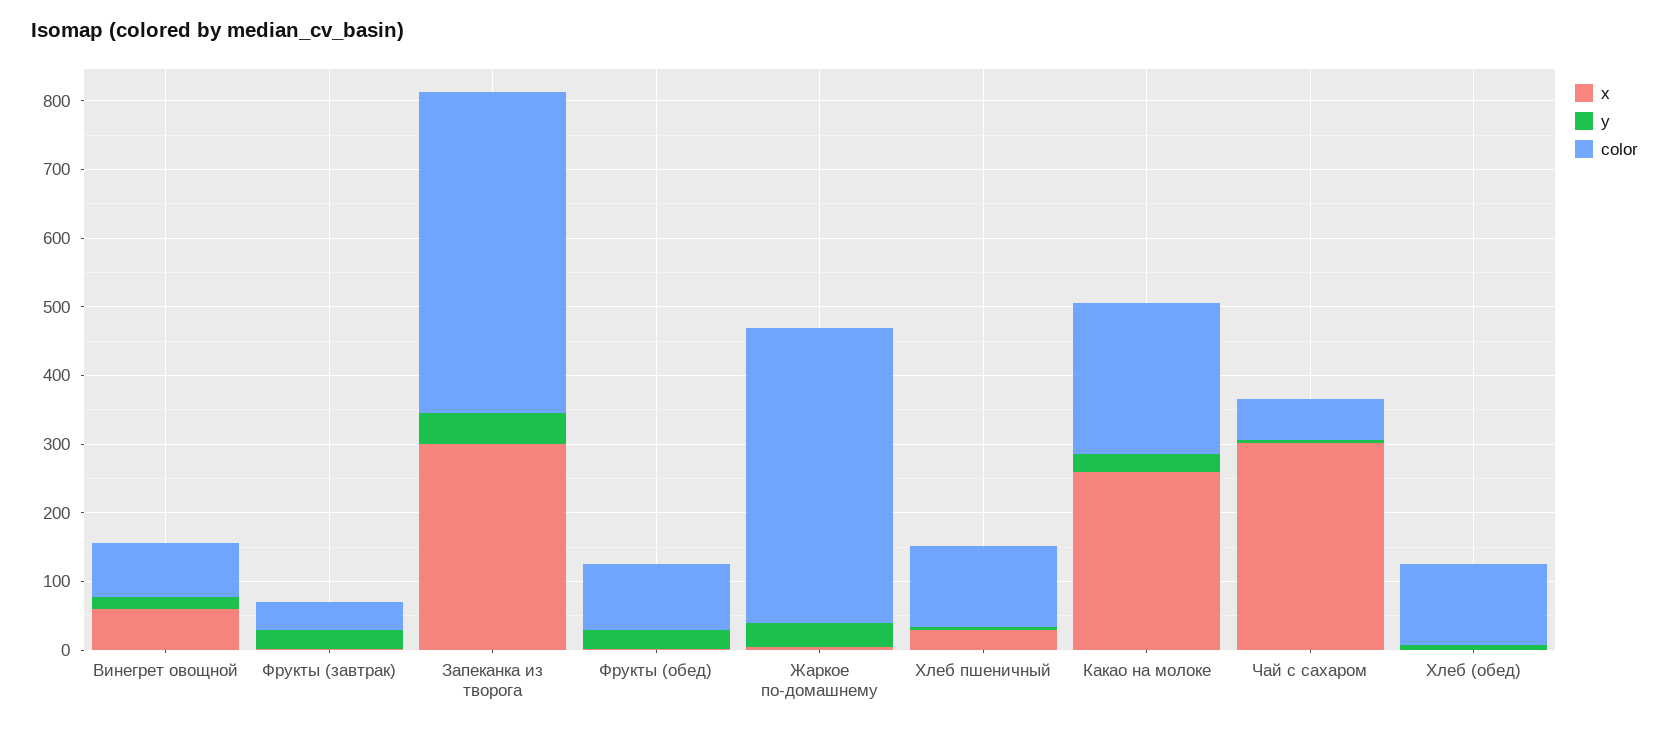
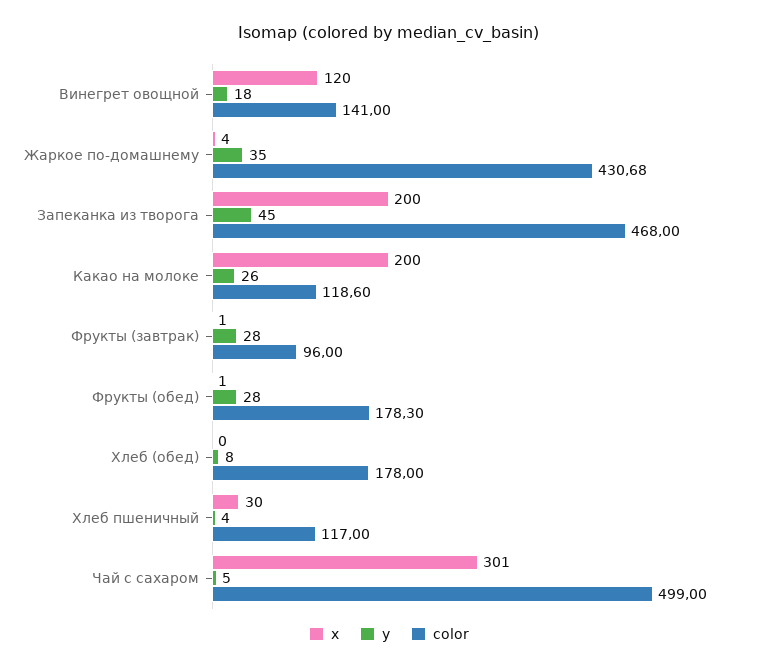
  {
    "x": {
-     "Винегрет овощной": 60,
+     "Винегрет овощной": 120,
      "Фрукты (завтрак)": 1,
-     "Запеканка из творога": 300,
+     "Запеканка из творога": 200,
      "Фрукты (обед)": 1,
      "Жаркое по-домашнему": 4,
      "Хлеб пшеничный": 30,
-     "Какао на молоке": 260,
+     "Какао на молоке": 200,
      "Чай с сахаром": 301,
      "Хлеб (обед)": 0
    },
    "y": {
      "Винегрет овощной": 18,
      "Фрукты (завтрак)": 28,
      "Запеканка из творога": 45,
      "Фрукты (обед)": 28,
      "Жаркое по-домашнему": 35,
      "Хлеб пшеничный": 4,
      "Какао на молоке": 26,
      "Чай с сахаром": 5,
      "Хлеб (обед)": 8
    },
    "color": {
-     "Винегрет овощной": 80,
+     "Винегрет овощной": 141,
-     "Фрукты (завтрак)": 40,
+     "Фрукты (завтрак)": 96,
      "Запеканка из творога": 468,
-     "Фрукты (обед)": 100,
+     "Фрукты (обед)": 178.3,
      "Жаркое по-домашнему": 430.68,
      "Хлеб пшеничный": 117,
-     "Какао на молоке": 220,
+     "Какао на молоке": 118.6,
-     "Чай с сахаром": 60,
+     "Чай с сахаром": 499,
-     "Хлеб (обед)": 120
+     "Хлеб (обед)": 178
    }
  }

